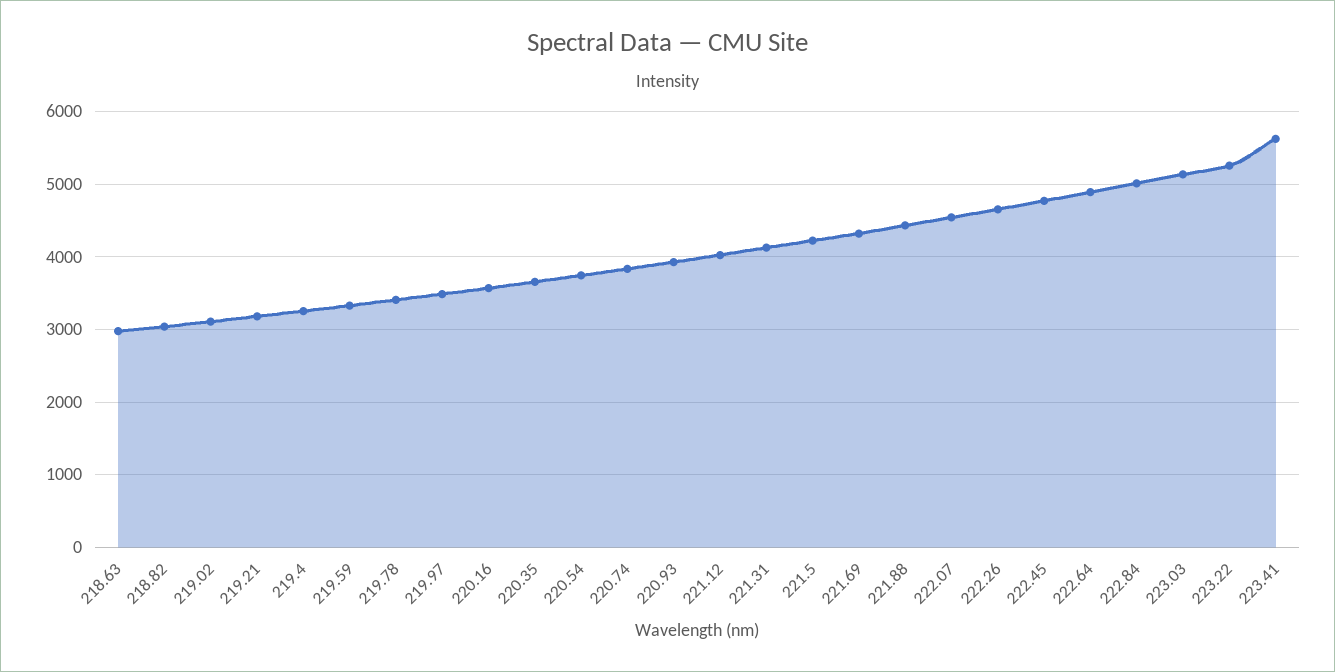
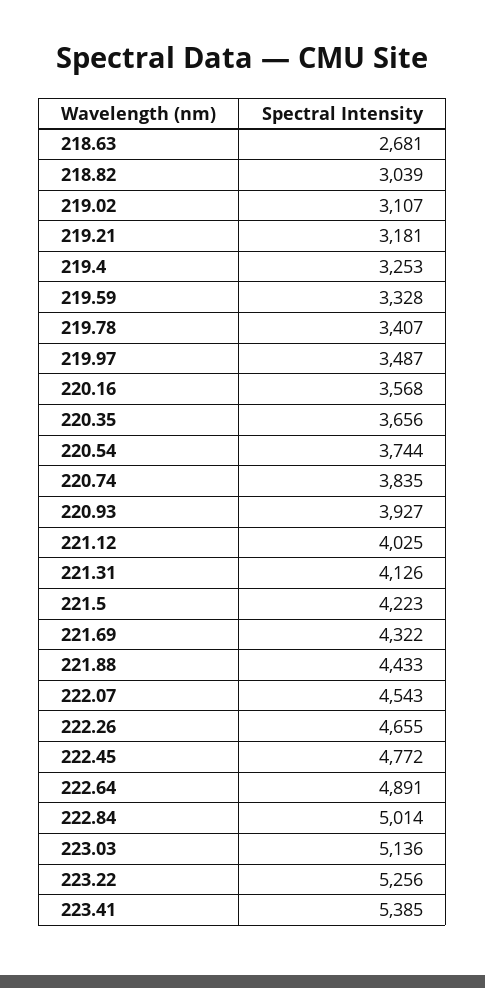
  {
-   "218.63": 3000,
+   "218.63": 2681,
    "218.82": 3039,
    "219.02": 3107,
    "219.21": 3181,
    "219.4": 3253,
    "219.59": 3328,
    "219.78": 3407,
    "219.97": 3487,
    "220.16": 3568,
    "220.35": 3656,
    "220.54": 3744,
    "220.74": 3835,
    "220.93": 3927,
    "221.12": 4025,
    "221.31": 4126,
    "221.5": 4223,
    "221.69": 4322,
    "221.88": 4433,
    "222.07": 4543,
    "222.26": 4655,
    "222.45": 4772,
    "222.64": 4891,
    "222.84": 5014,
    "223.03": 5136,
    "223.22": 5256,
-   "223.41": 5600
+   "223.41": 5385
  }

